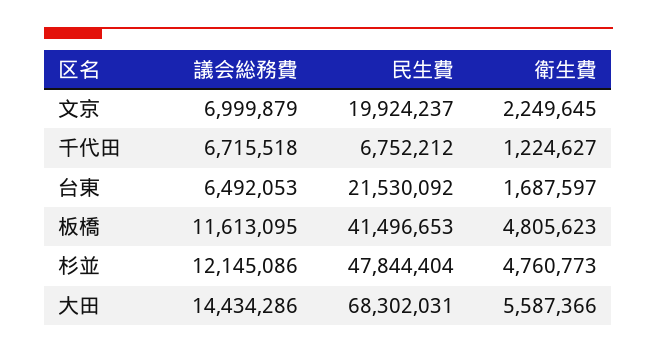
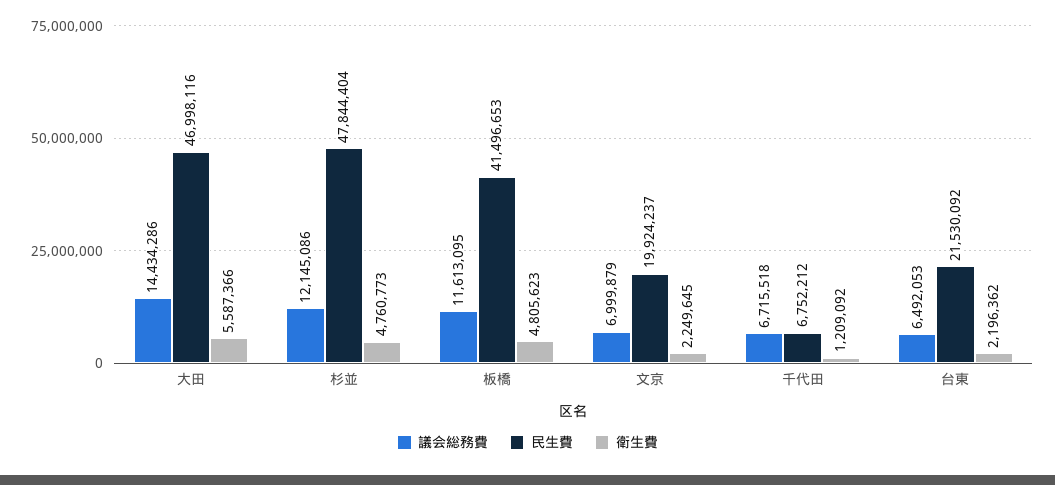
  {
    "議会総務費": {
      "文京": 6999879,
      "千代田": 6715518,
      "台東": 6492053,
      "板橋": 11613095,
      "杉並": 12145086,
      "大田": 14434286
    },
    "民生費": {
      "文京": 19924237,
      "千代田": 6752212,
      "台東": 21530092,
      "板橋": 41496653,
      "杉並": 47844404,
-     "大田": 68302031
+     "大田": 46998116
    },
    "衛生費": {
      "文京": 2249645,
-     "千代田": 1224627,
+     "千代田": 1209092,
-     "台東": 1687597,
+     "台東": 2196362,
      "板橋": 4805623,
      "杉並": 4760773,
      "大田": 5587366
    }
  }

